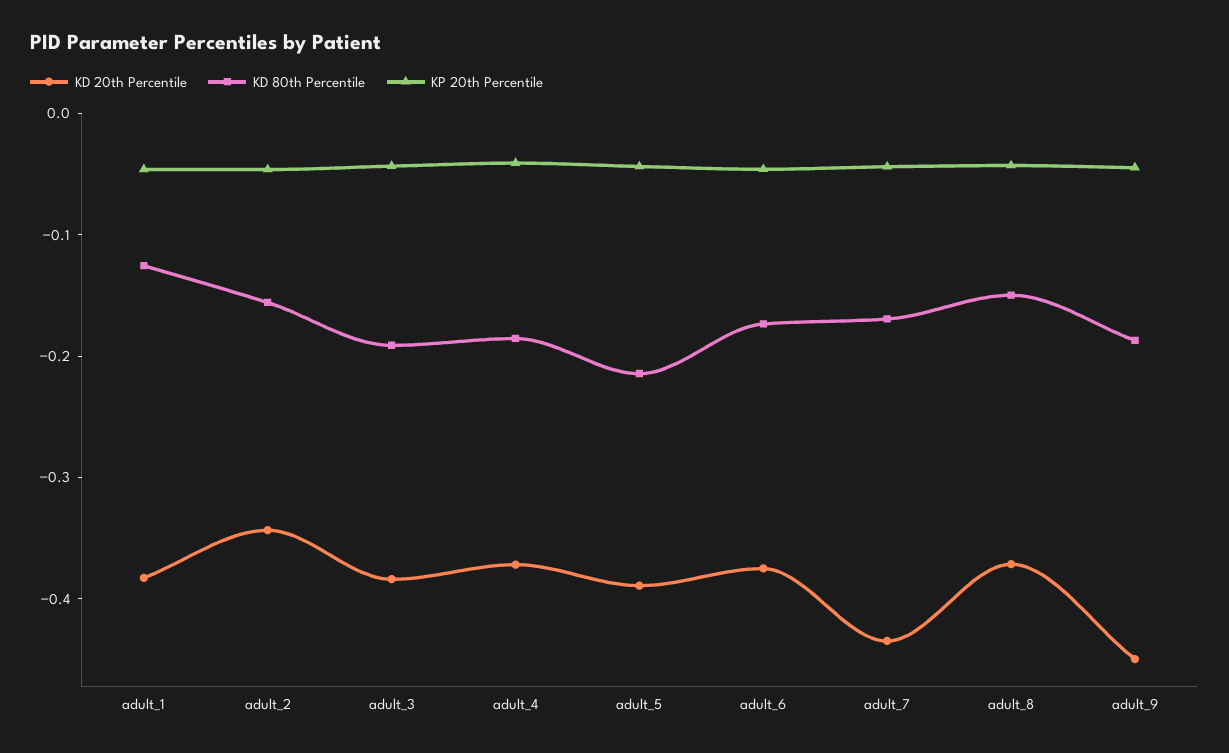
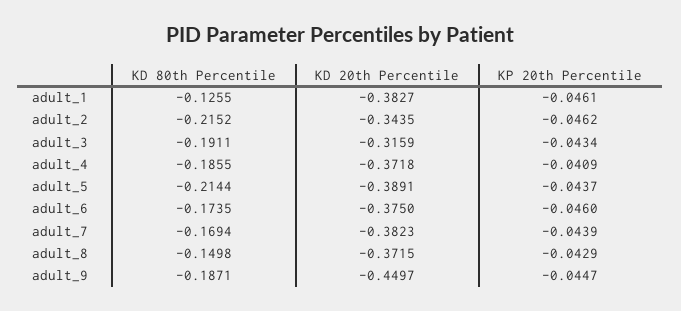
  {
    "KD 20th Percentile": {
      "adult_1": -0.3827,
      "adult_2": -0.3435,
-     "adult_3": -0.38,
+     "adult_3": -0.3159,
      "adult_4": -0.3718,
      "adult_5": -0.3891,
      "adult_6": -0.375,
-     "adult_7": -0.44,
+     "adult_7": -0.3823,
      "adult_8": -0.3715,
      "adult_9": -0.4497
    },
    "KD 80th Percentile": {
      "adult_1": -0.1255,
-     "adult_2": -0.16,
+     "adult_2": -0.2152,
      "adult_3": -0.1911,
      "adult_4": -0.1855,
      "adult_5": -0.2144,
      "adult_6": -0.1735,
      "adult_7": -0.1694,
      "adult_8": -0.1498,
      "adult_9": -0.1871
    },
    "KP 20th Percentile": {
      "adult_1": -0.0461,
      "adult_2": -0.0462,
      "adult_3": -0.0434,
      "adult_4": -0.0409,
      "adult_5": -0.0437,
      "adult_6": -0.046,
      "adult_7": -0.0439,
      "adult_8": -0.0429,
      "adult_9": -0.0447
    }
  }

